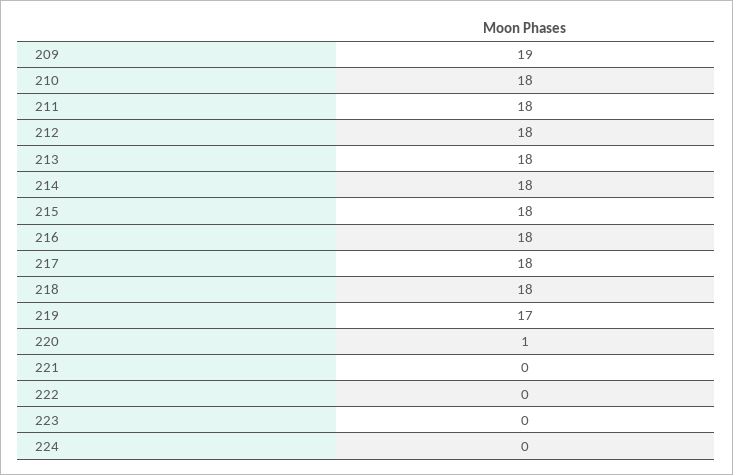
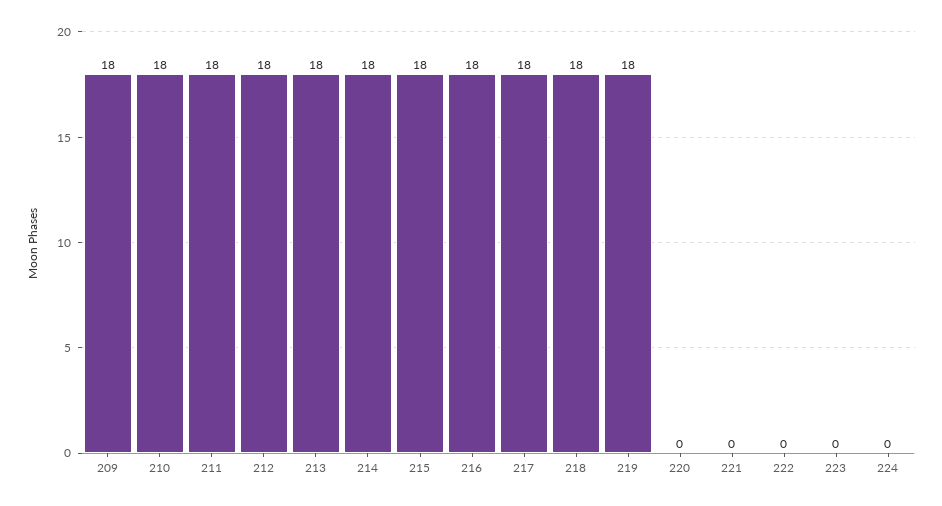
  {
-   "209": 19,
+   "209": 18,
    "210": 18,
    "211": 18,
    "212": 18,
    "213": 18,
    "214": 18,
    "215": 18,
    "216": 18,
    "217": 18,
    "218": 18,
-   "219": 17,
+   "219": 18,
-   "220": 1,
+   "220": 0,
    "221": 0,
    "222": 0,
    "223": 0,
    "224": 0
  }

